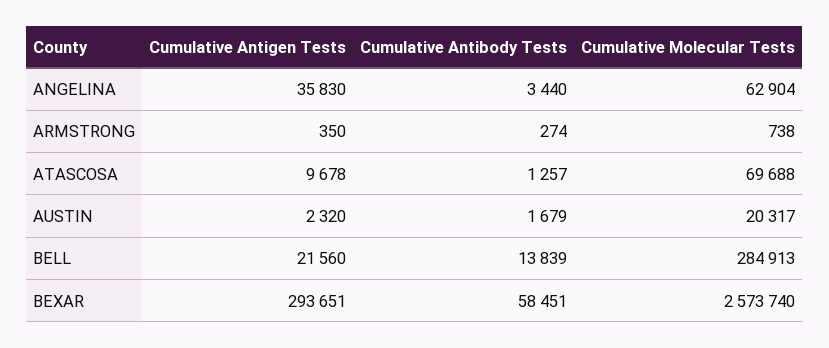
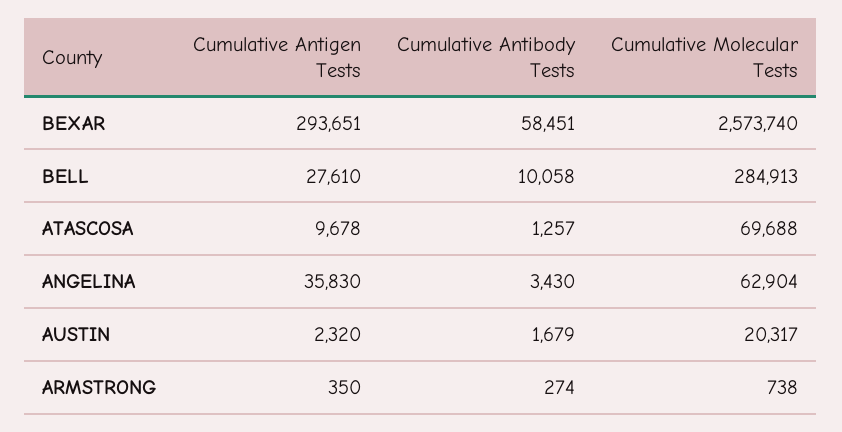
  {
    "Cumulative Antigen Tests": {
      "ANGELINA": 35830,
      "ARMSTRONG": 350,
      "ATASCOSA": 9678,
      "AUSTIN": 2320,
-     "BELL": 21560,
+     "BELL": 27610,
      "BEXAR": 293651
    },
    "Cumulative Antibody Tests": {
-     "ANGELINA": 3440,
+     "ANGELINA": 3430,
      "ARMSTRONG": 274,
      "ATASCOSA": 1257,
      "AUSTIN": 1679,
-     "BELL": 13839,
+     "BELL": 10058,
      "BEXAR": 58451
    },
    "Cumulative Molecular Tests": {
      "ANGELINA": 62904,
      "ARMSTRONG": 738,
      "ATASCOSA": 69688,
      "AUSTIN": 20317,
      "BELL": 284913,
      "BEXAR": 2573740
    }
  }

